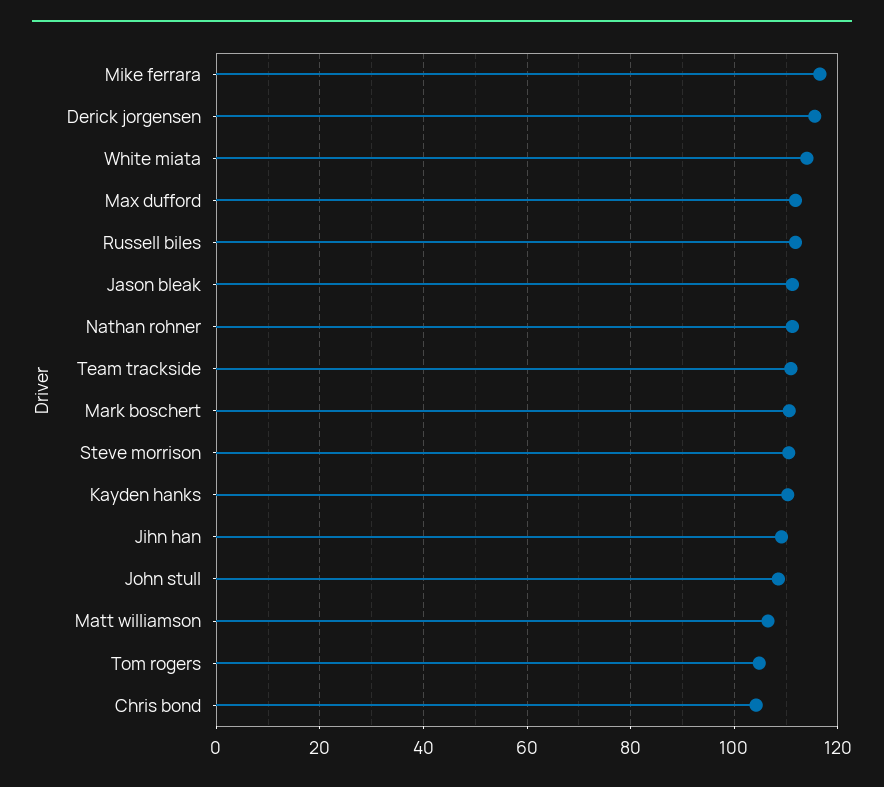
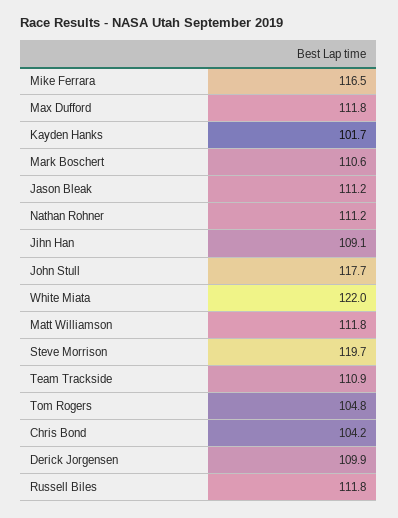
  {
    "Mike ferrara": 116.5,
-   "Derick jorgensen": 116,
+   "Derick jorgensen": 109.9,
-   "White miata": 114,
+   "White miata": 122,
    "Max dufford": 111.8,
    "Russell biles": 111.8,
    "Jason bleak": 111.2,
    "Nathan rohner": 111.2,
    "Team trackside": 110.9,
    "Mark boschert": 110.6,
-   "Steve morrison": 110,
+   "Steve morrison": 119.7,
-   "Kayden hanks": 110,
+   "Kayden hanks": 101.7,
    "Jihn han": 109.1,
-   "John stull": 108,
+   "John stull": 117.7,
-   "Matt williamson": 106,
+   "Matt williamson": 111.8,
    "Tom rogers": 104.8,
    "Chris bond": 104.2
  }

